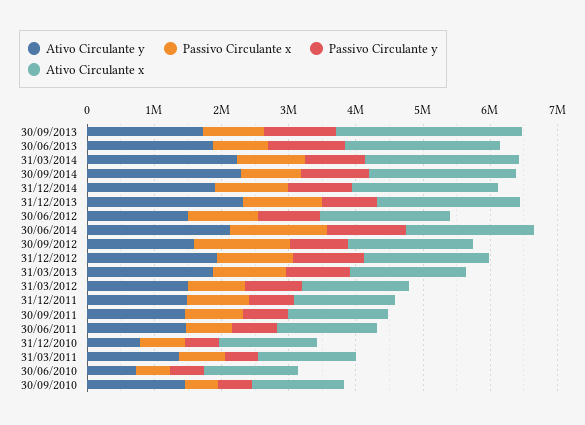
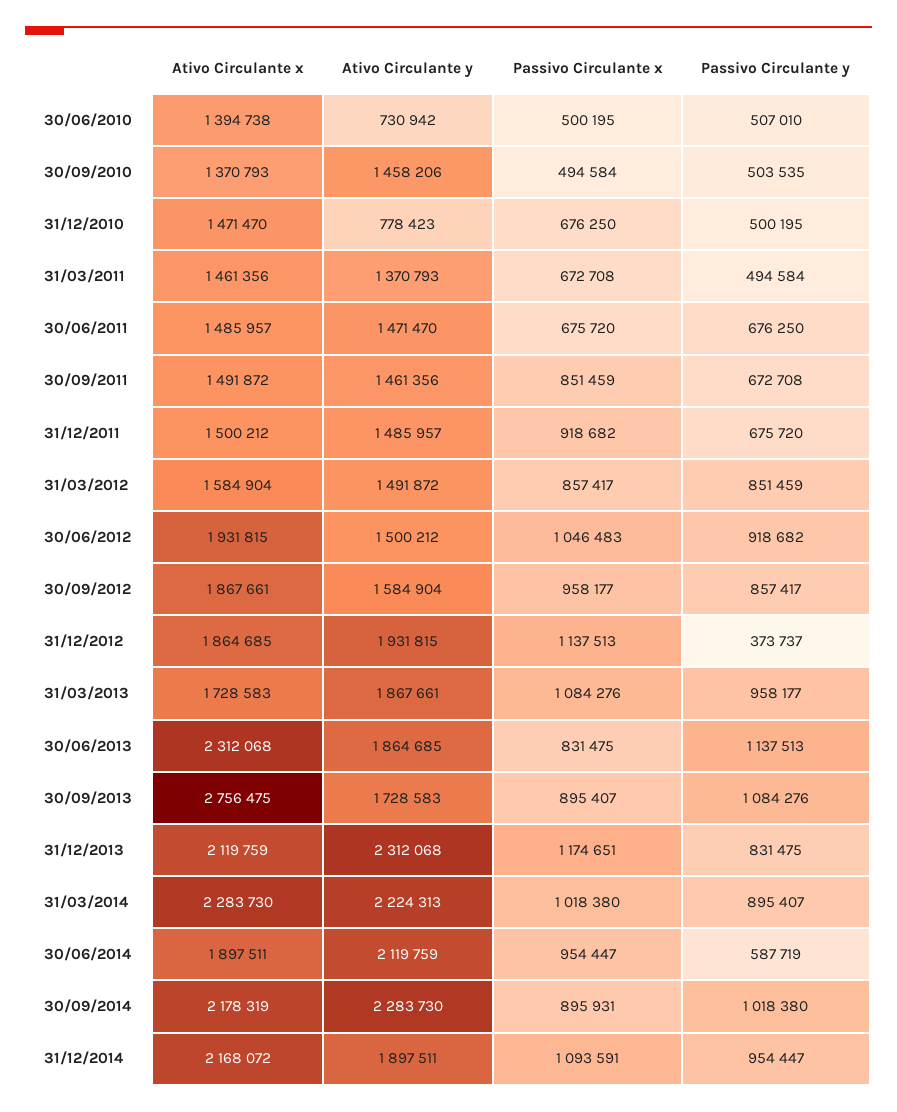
  {
    "Ativo Circulante y": {
      "30/09/2013": 1728583,
      "30/06/2013": 1864685,
      "31/03/2014": 2224313,
      "30/09/2014": 2283730,
      "31/12/2014": 1897511,
      "31/12/2013": 2312068,
      "30/06/2012": 1500212,
      "30/06/2014": 2119759,
      "30/09/2012": 1584904,
      "31/12/2012": 1931815,
      "31/03/2013": 1867661,
      "31/03/2012": 1491872,
      "31/12/2011": 1485957,
      "30/09/2011": 1461356,
      "30/06/2011": 1471470,
      "31/12/2010": 778423,
      "31/03/2011": 1370793,
      "30/06/2010": 730942,
      "30/09/2010": 1458206
    },
    "Passivo Circulante x": {
      "30/09/2013": 895407,
      "30/06/2013": 831475,
      "31/03/2014": 1018380,
      "30/09/2014": 895931,
      "31/12/2014": 1093591,
      "31/12/2013": 1174651,
      "30/06/2012": 1046483,
-     "30/06/2014": 1400000,
+     "30/06/2014": 954447,
-     "30/09/2012": 1400000,
+     "30/09/2012": 958177,
      "31/12/2012": 1137513,
      "31/03/2013": 1084276,
      "31/03/2012": 857417,
      "31/12/2011": 918682,
      "30/09/2011": 851459,
      "30/06/2011": 675720,
      "31/12/2010": 676250,
      "31/03/2011": 672708,
      "30/06/2010": 500195,
      "30/09/2010": 494584
    },
    "Passivo Circulante y": {
      "30/09/2013": 1084276,
      "30/06/2013": 1137513,
      "31/03/2014": 895407,
      "30/09/2014": 1018380,
      "31/12/2014": 954447,
      "31/12/2013": 831475,
      "30/06/2012": 918682,
-     "30/06/2014": 1200000,
+     "30/06/2014": 587719,
      "30/09/2012": 857417,
-     "31/12/2012": 1000000,
+     "31/12/2012": 373737,
      "31/03/2013": 958177,
      "31/03/2012": 851459,
      "31/12/2011": 675720,
      "30/09/2011": 672708,
      "30/06/2011": 676250,
      "31/12/2010": 500195,
      "31/03/2011": 494584,
      "30/06/2010": 507010,
      "30/09/2010": 503535
    },
    "Ativo Circulante x": {
      "30/09/2013": 2756475,
      "30/06/2013": 2312068,
      "31/03/2014": 2283730,
      "30/09/2014": 2178319,
      "31/12/2014": 2168072,
      "31/12/2013": 2119759,
      "30/06/2012": 1931815,
      "30/06/2014": 1897511,
      "30/09/2012": 1867661,
      "31/12/2012": 1864685,
      "31/03/2013": 1728583,
      "31/03/2012": 1584904,
      "31/12/2011": 1500212,
      "30/09/2011": 1491872,
      "30/06/2011": 1485957,
      "31/12/2010": 1471470,
      "31/03/2011": 1461356,
      "30/06/2010": 1394738,
      "30/09/2010": 1370793
    }
  }

